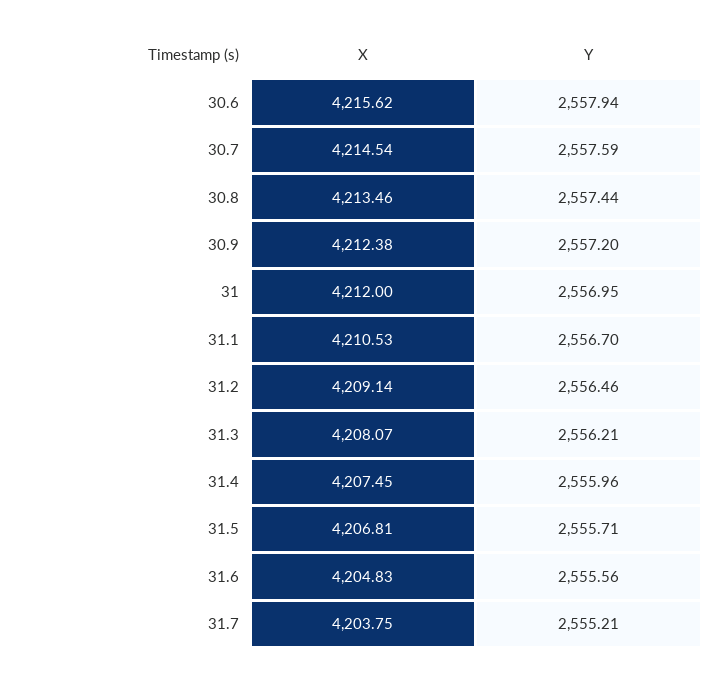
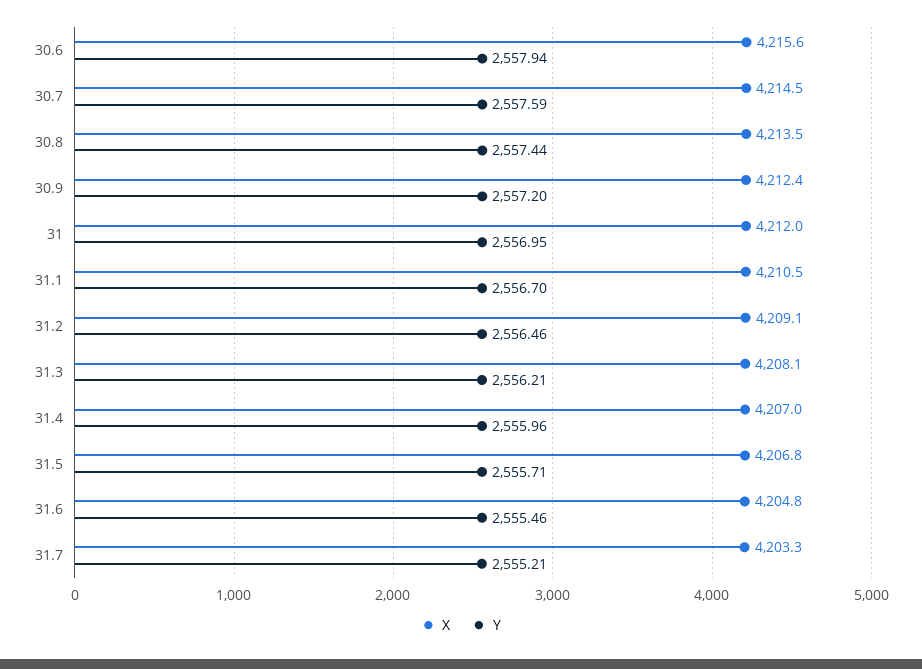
  {
    "X": {
      "30.6": 4215.62,
      "30.7": 4214.54,
      "30.8": 4213.46,
      "30.9": 4212.38,
      "31": 4212,
      "31.1": 4210.53,
      "31.2": 4209.14,
      "31.3": 4208.07,
-     "31.4": 4207.45,
+     "31.4": 4207,
      "31.5": 4206.81,
      "31.6": 4204.83,
-     "31.7": 4203.75
+     "31.7": 4203.3
    },
    "Y": {
      "30.6": 2557.94,
      "30.7": 2557.59,
      "30.8": 2557.44,
      "30.9": 2557.2,
      "31": 2556.95,
      "31.1": 2556.7,
      "31.2": 2556.46,
      "31.3": 2556.21,
      "31.4": 2555.96,
      "31.5": 2555.71,
-     "31.6": 2555.56,
+     "31.6": 2555.46,
      "31.7": 2555.21
    }
  }

